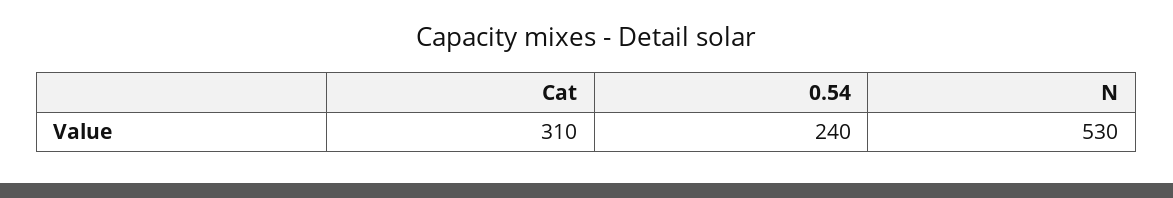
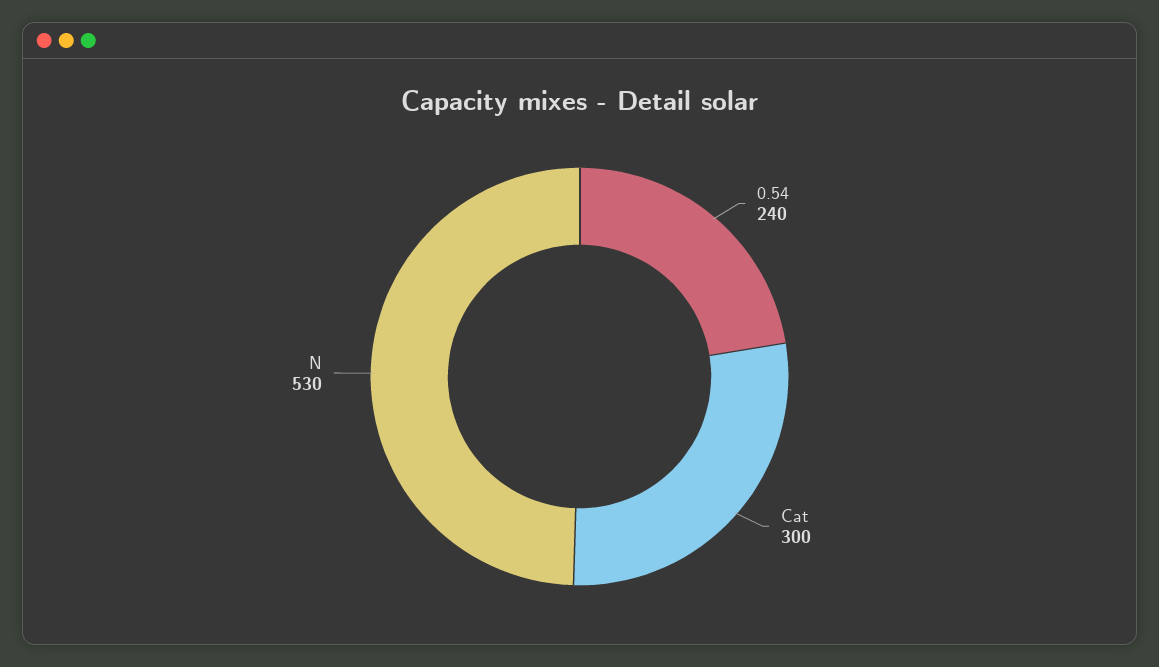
  {
-   "Cat": 310,
+   "Cat": 300,
    "0.54": 240,
    "N": 530
  }

